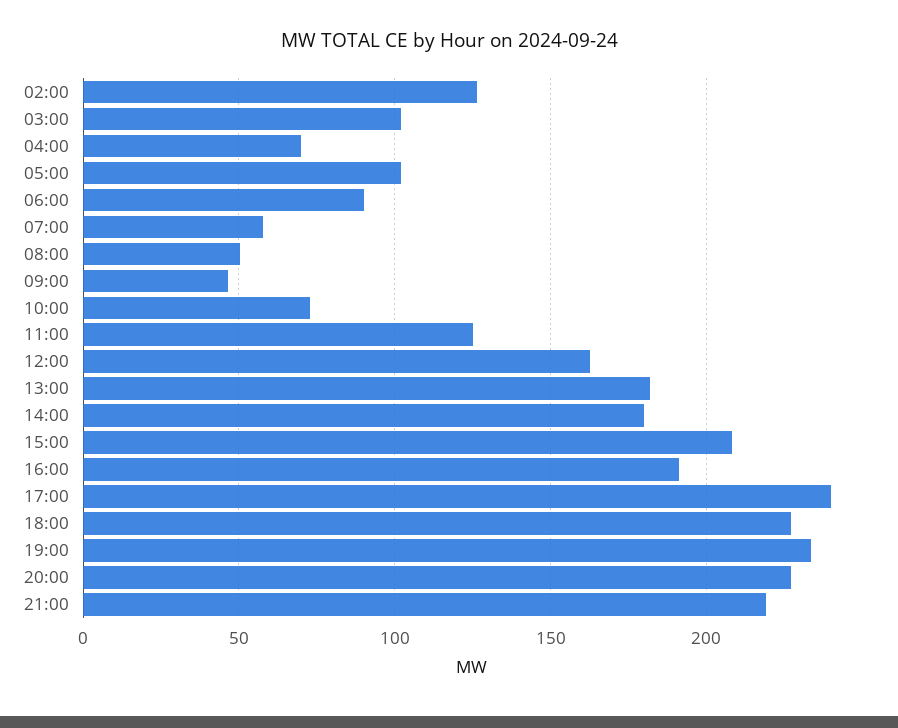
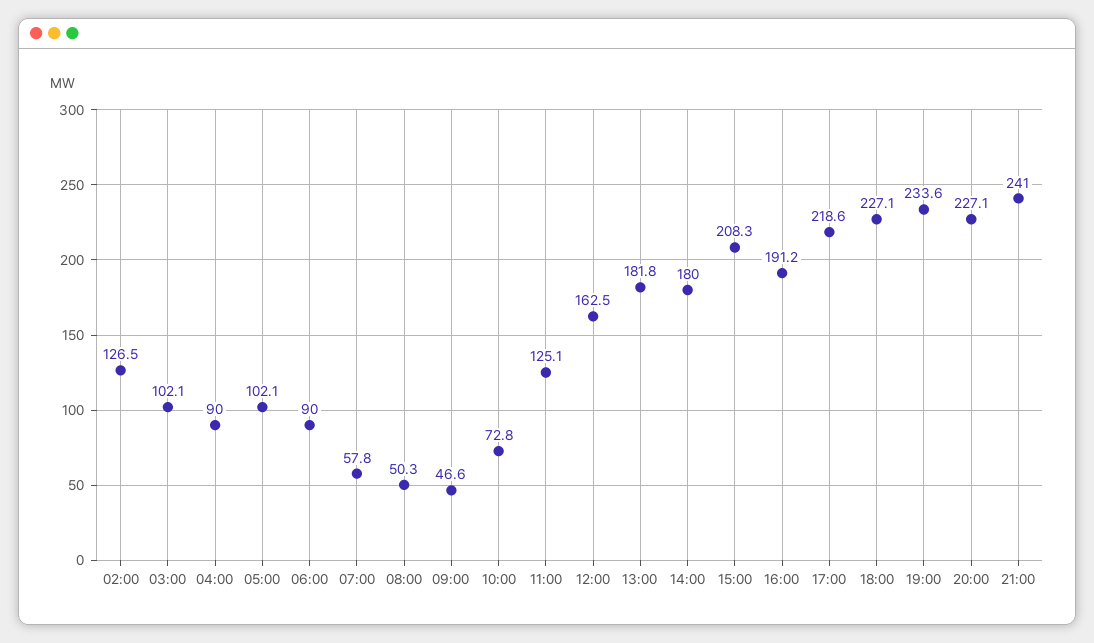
  {
    "02:00": 126.5,
    "03:00": 102.1,
-   "04:00": 70,
+   "04:00": 90,
    "05:00": 102.1,
    "06:00": 90,
    "07:00": 57.8,
    "08:00": 50.3,
    "09:00": 46.6,
    "10:00": 72.8,
    "11:00": 125.1,
    "12:00": 162.5,
    "13:00": 181.8,
    "14:00": 180,
    "15:00": 208.3,
    "16:00": 191.2,
-   "17:00": 240,
+   "17:00": 218.6,
    "18:00": 227.1,
    "19:00": 233.6,
    "20:00": 227.1,
-   "21:00": 220
+   "21:00": 241
  }

